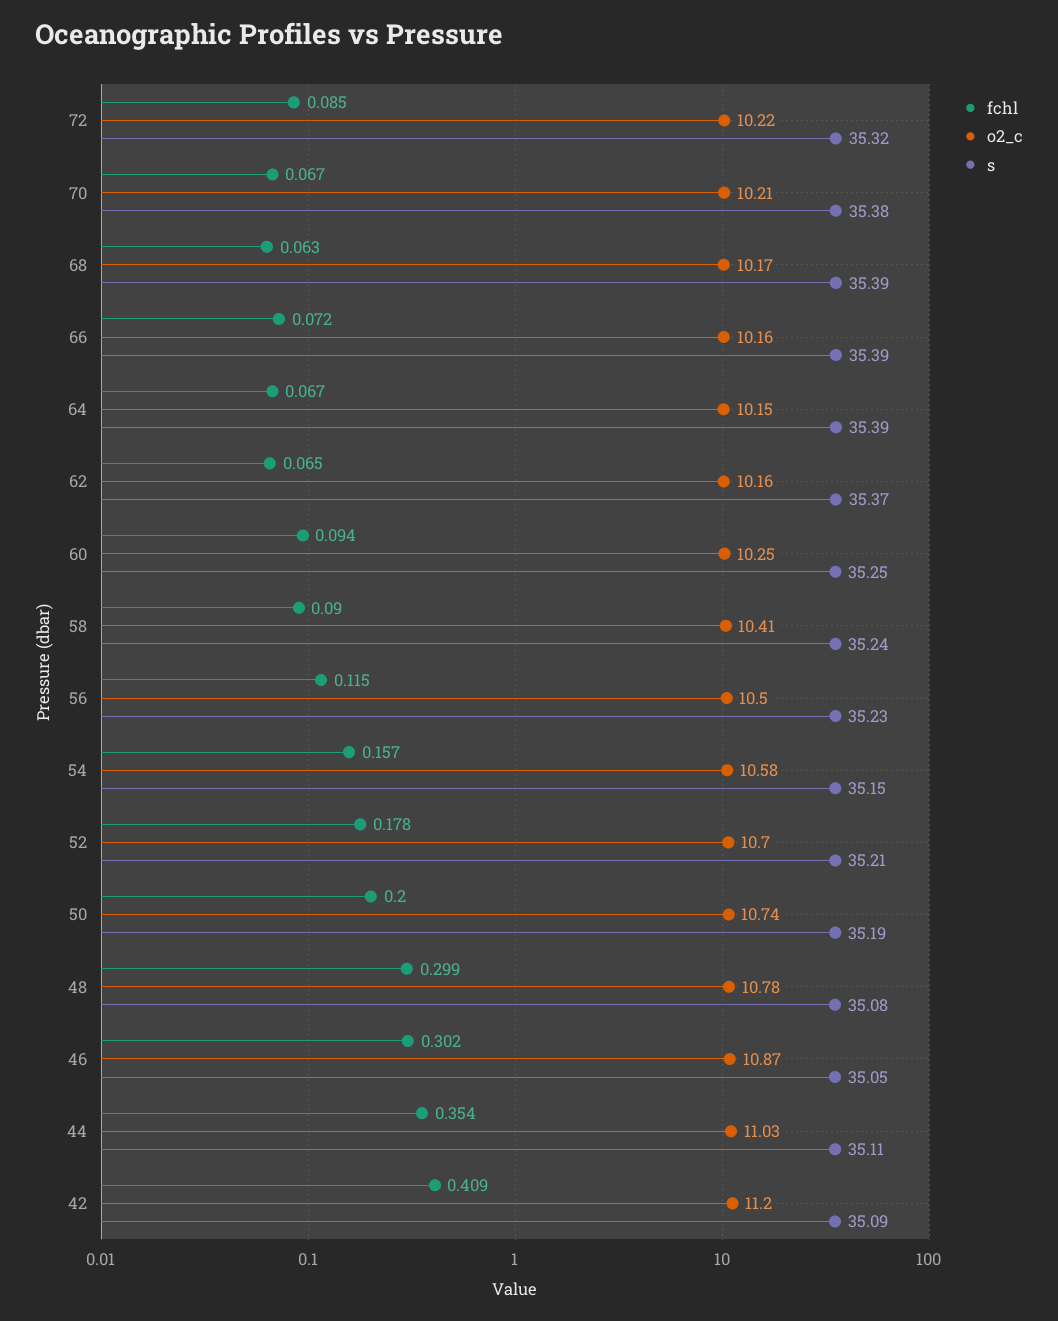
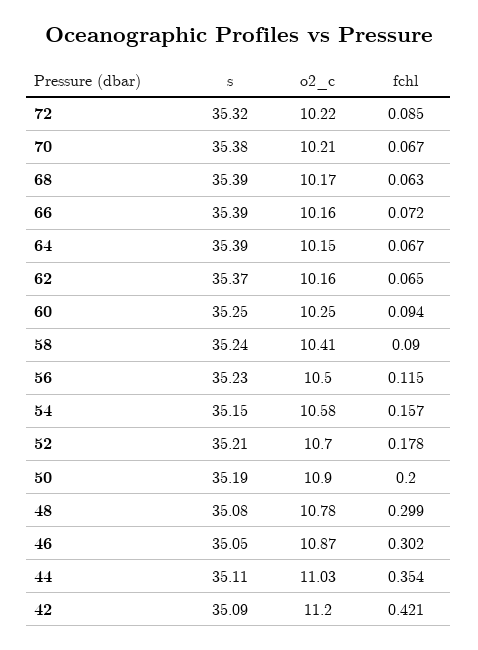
  {
    "fchl": {
      "72": 0.085,
      "70": 0.067,
      "68": 0.063,
      "66": 0.072,
      "64": 0.067,
      "62": 0.065,
      "60": 0.094,
      "58": 0.09,
      "56": 0.115,
      "54": 0.157,
      "52": 0.178,
      "50": 0.2,
      "48": 0.299,
      "46": 0.302,
      "44": 0.354,
-     "42": 0.409
+     "42": 0.421
    },
    "o2_c": {
      "72": 10.22,
      "70": 10.21,
      "68": 10.17,
      "66": 10.16,
      "64": 10.15,
      "62": 10.16,
      "60": 10.25,
      "58": 10.41,
      "56": 10.5,
      "54": 10.58,
      "52": 10.7,
-     "50": 10.74,
+     "50": 10.9,
      "48": 10.78,
      "46": 10.87,
      "44": 11.03,
      "42": 11.2
    },
    "s": {
      "72": 35.32,
      "70": 35.38,
      "68": 35.39,
      "66": 35.39,
      "64": 35.39,
      "62": 35.37,
      "60": 35.25,
      "58": 35.24,
      "56": 35.23,
      "54": 35.15,
      "52": 35.21,
      "50": 35.19,
      "48": 35.08,
      "46": 35.05,
      "44": 35.11,
      "42": 35.09
    }
  }

